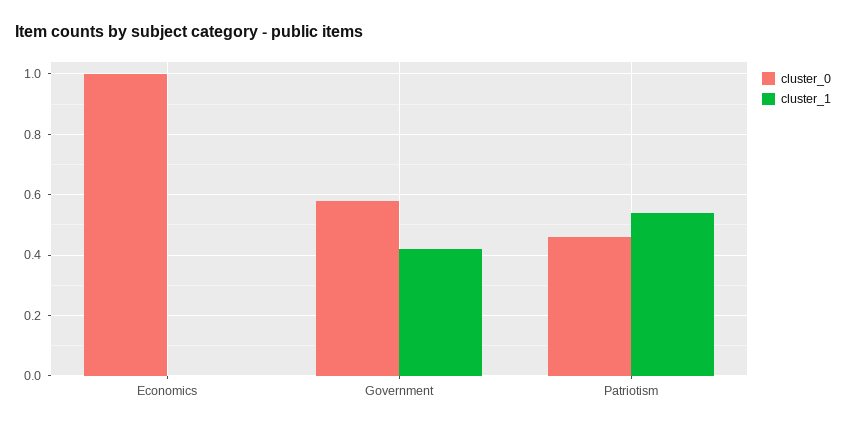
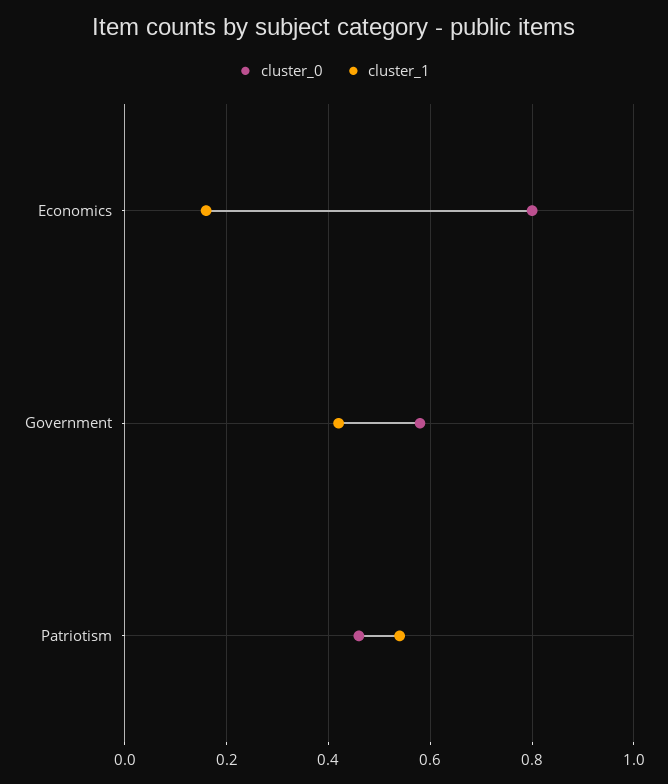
  {
    "cluster_0": {
-     "Economics": 1,
+     "Economics": 0.8,
      "Government": 0.6,
      "Patriotism": 0.45
    },
    "cluster_1": {
-     "Economics": 0,
+     "Economics": 0.15,
      "Government": 0.4,
      "Patriotism": 0.55
    }
  }

